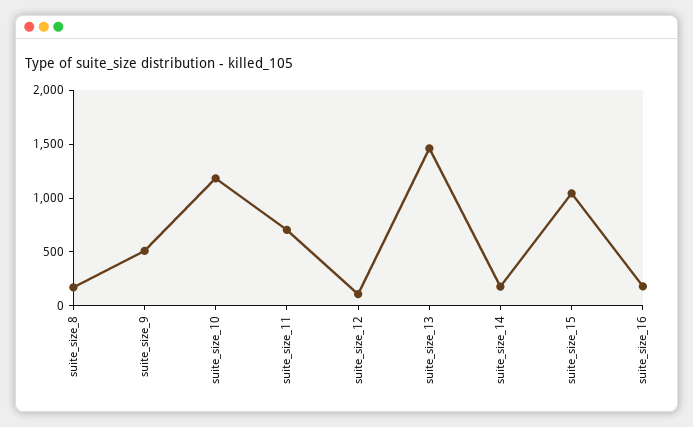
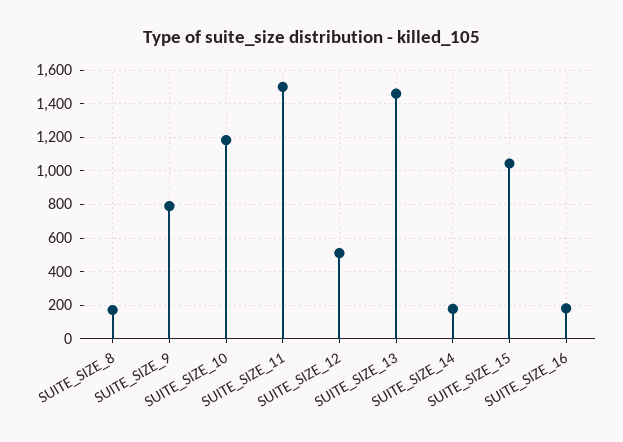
  {
    "suite_size_8": 150,
-   "suite_size_9": 500,
+   "suite_size_9": 800,
    "suite_size_10": 1200,
-   "suite_size_11": 700,
+   "suite_size_11": 1500,
-   "suite_size_12": 100,
+   "suite_size_12": 500,
    "suite_size_13": 1450,
    "suite_size_14": 200,
    "suite_size_15": 1050,
    "suite_size_16": 200
  }

